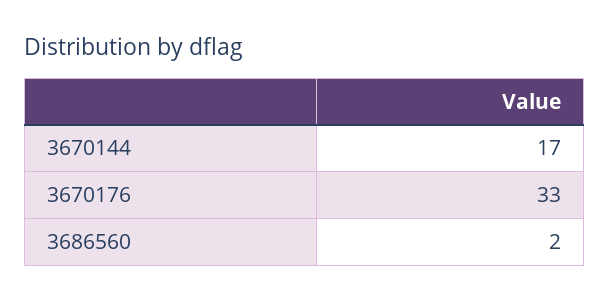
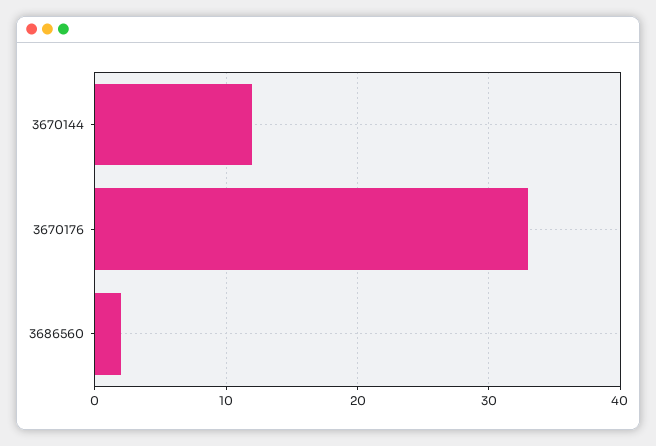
  {
-   "3670144": 17,
+   "3670144": 12,
    "3670176": 33,
    "3686560": 2
  }

